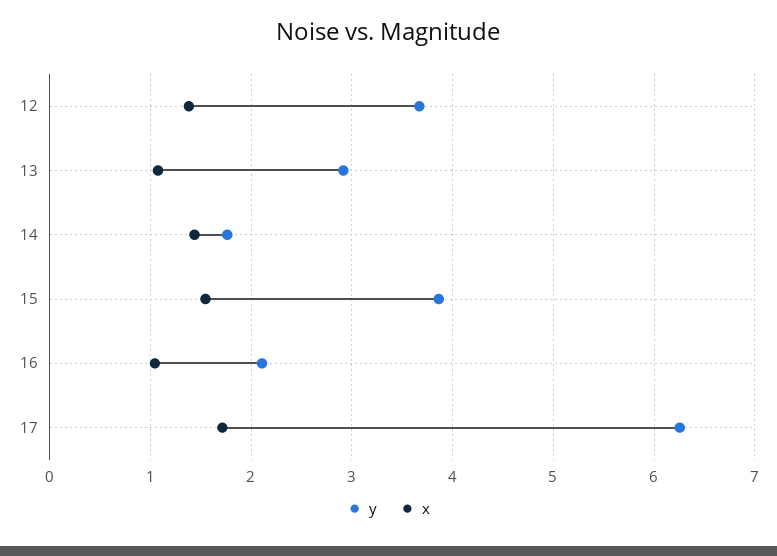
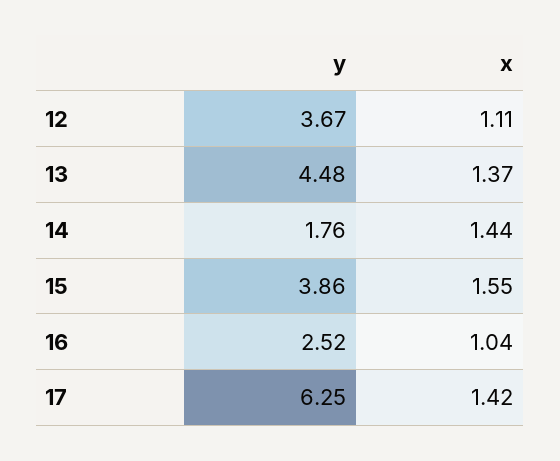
  {
    "y": {
      "12": 3.67,
-     "13": 2.9,
+     "13": 4.48,
      "14": 1.76,
      "15": 3.86,
-     "16": 2.1,
+     "16": 2.52,
      "17": 6.25
    },
    "x": {
-     "12": 1.4,
+     "12": 1.11,
-     "13": 1.1,
+     "13": 1.37,
      "14": 1.44,
      "15": 1.55,
      "16": 1.04,
-     "17": 1.7
+     "17": 1.42
    }
  }

